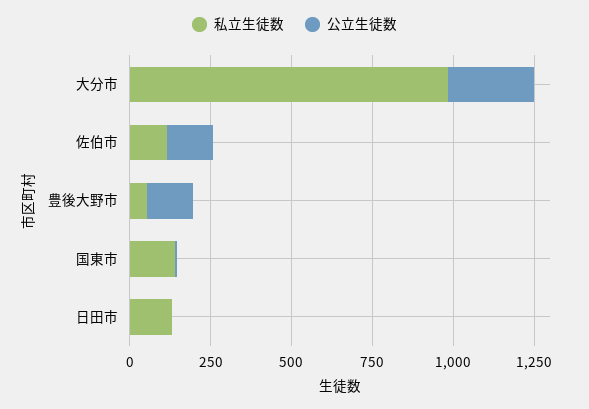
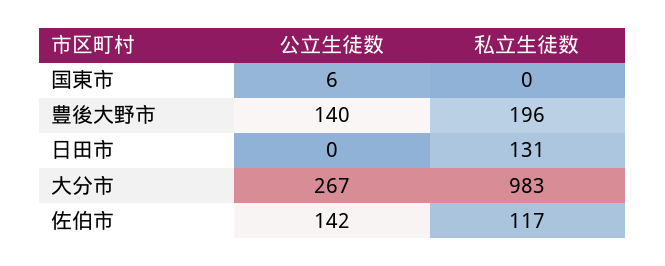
  {
    "私立生徒数": {
      "大分市": 983,
      "佐伯市": 117,
-     "豊後大野市": 50,
+     "豊後大野市": 196,
-     "国東市": 150,
+     "国東市": 0,
      "日田市": 131
    },
    "公立生徒数": {
      "大分市": 267,
      "佐伯市": 142,
      "豊後大野市": 140,
      "国東市": 6,
      "日田市": 0
    }
  }

